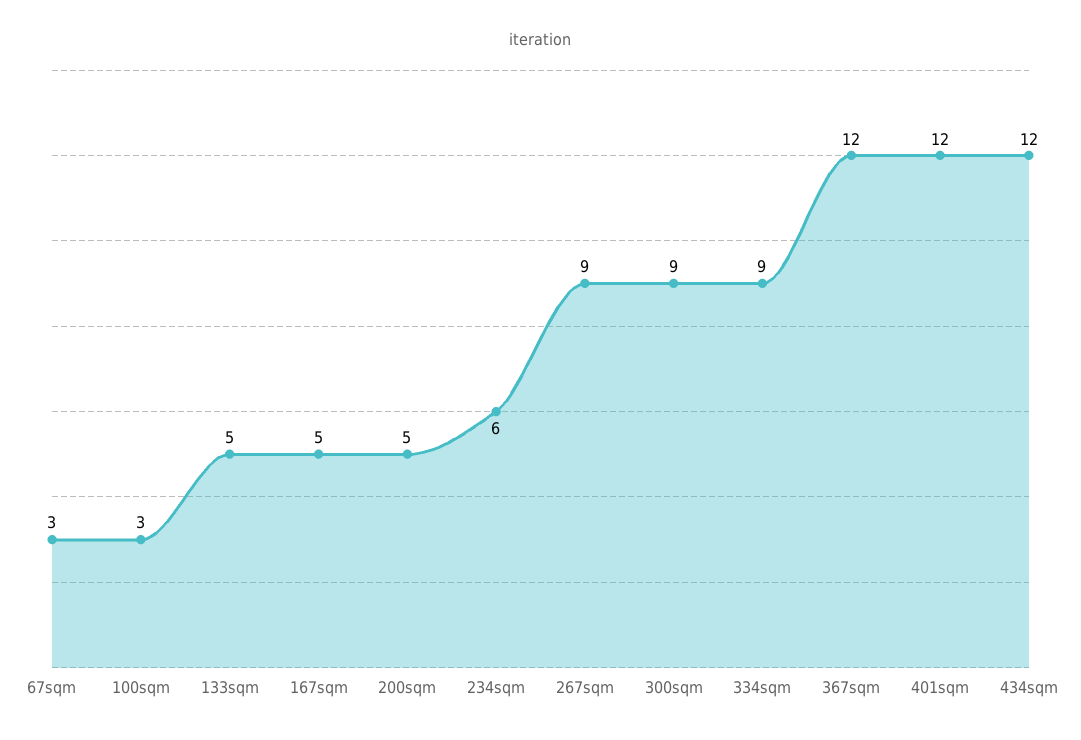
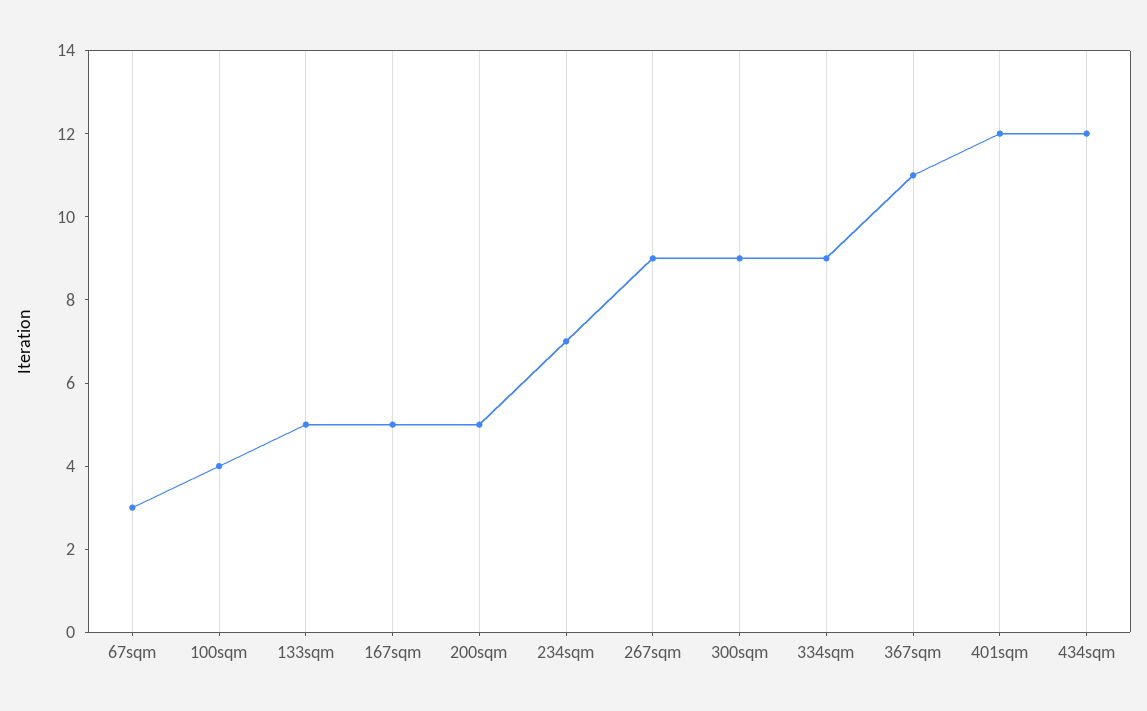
  {
    "67sqm": 3,
-   "100sqm": 3,
+   "100sqm": 4,
    "133sqm": 5,
    "167sqm": 5,
    "200sqm": 5,
-   "234sqm": 6,
+   "234sqm": 7,
    "267sqm": 9,
    "300sqm": 9,
    "334sqm": 9,
-   "367sqm": 12,
+   "367sqm": 11,
    "401sqm": 12,
    "434sqm": 12
  }

